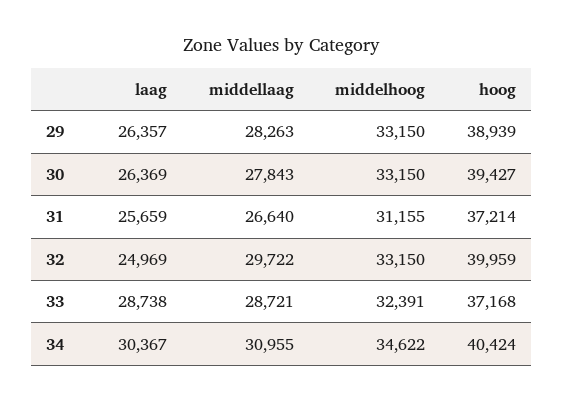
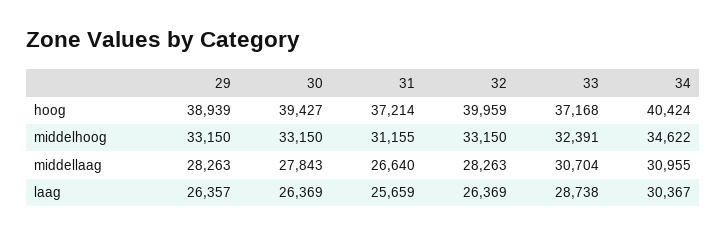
  {
    "laag": {
      "29": 26357,
      "30": 26369,
      "31": 25659,
-     "32": 24969,
+     "32": 26369,
      "33": 28738,
      "34": 30367
    },
    "middellaag": {
      "29": 28263,
      "30": 27843,
      "31": 26640,
-     "32": 29722,
+     "32": 28263,
-     "33": 28721,
+     "33": 30704,
      "34": 30955
    },
    "middelhoog": {
      "29": 33150,
      "30": 33150,
      "31": 31155,
      "32": 33150,
      "33": 32391,
      "34": 34622
    },
    "hoog": {
      "29": 38939,
      "30": 39427,
      "31": 37214,
      "32": 39959,
      "33": 37168,
      "34": 40424
    }
  }

